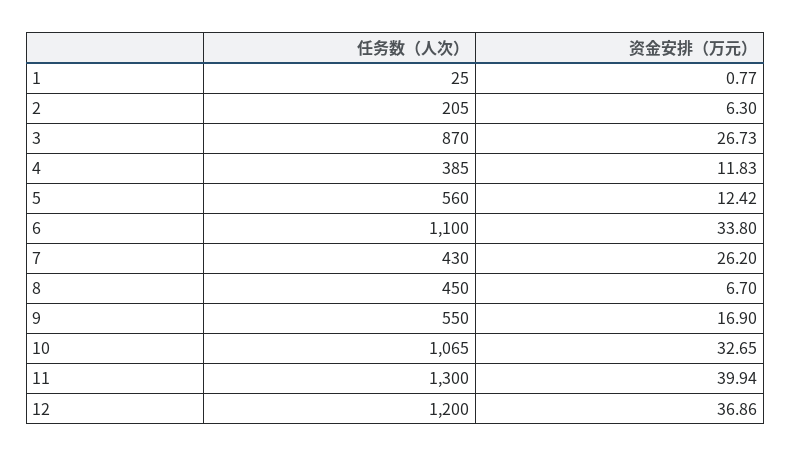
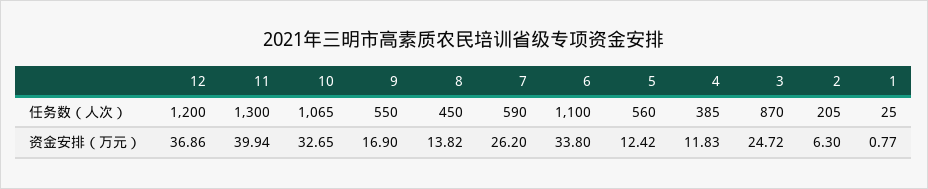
  {
    "任务数（人次）": {
      "1": 25,
      "2": 205,
      "3": 870,
      "4": 385,
      "5": 560,
      "6": 1100,
-     "7": 430,
+     "7": 590,
      "8": 450,
      "9": 550,
      "10": 1065,
      "11": 1300,
      "12": 1200
    },
    "资金安排（万元）": {
      "1": 0.77,
      "2": 6.3,
-     "3": 26.73,
+     "3": 24.72,
      "4": 11.83,
      "5": 12.42,
      "6": 33.8,
      "7": 26.2,
-     "8": 6.7,
+     "8": 13.82,
      "9": 16.9,
      "10": 32.65,
      "11": 39.94,
      "12": 36.86
    }
  }

